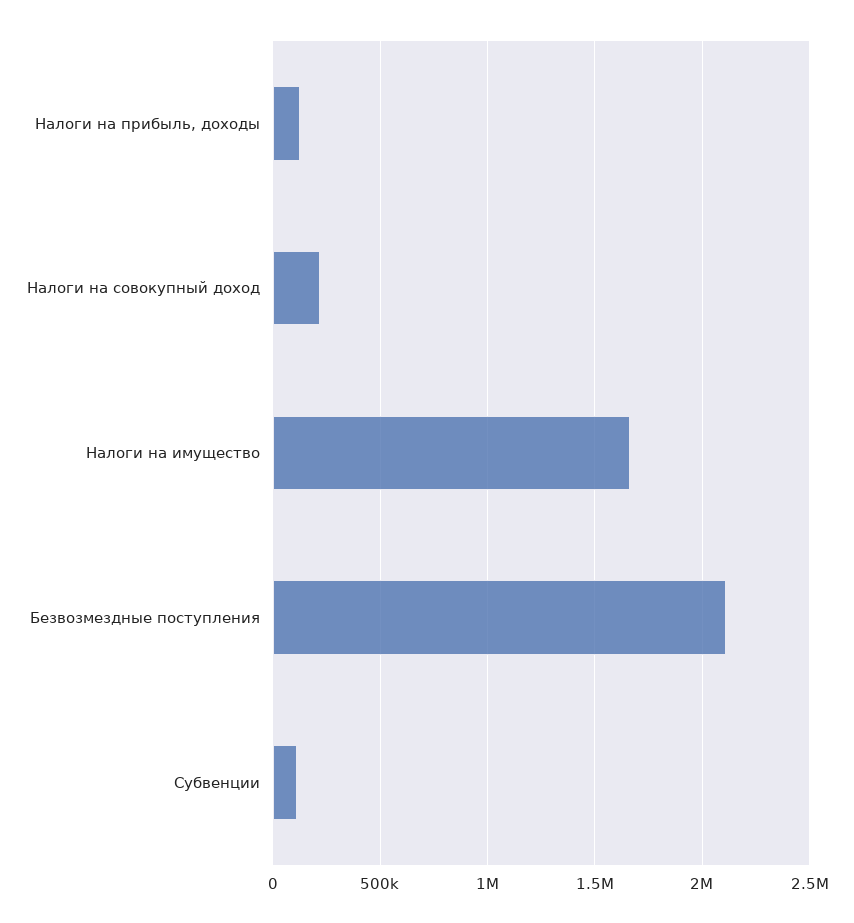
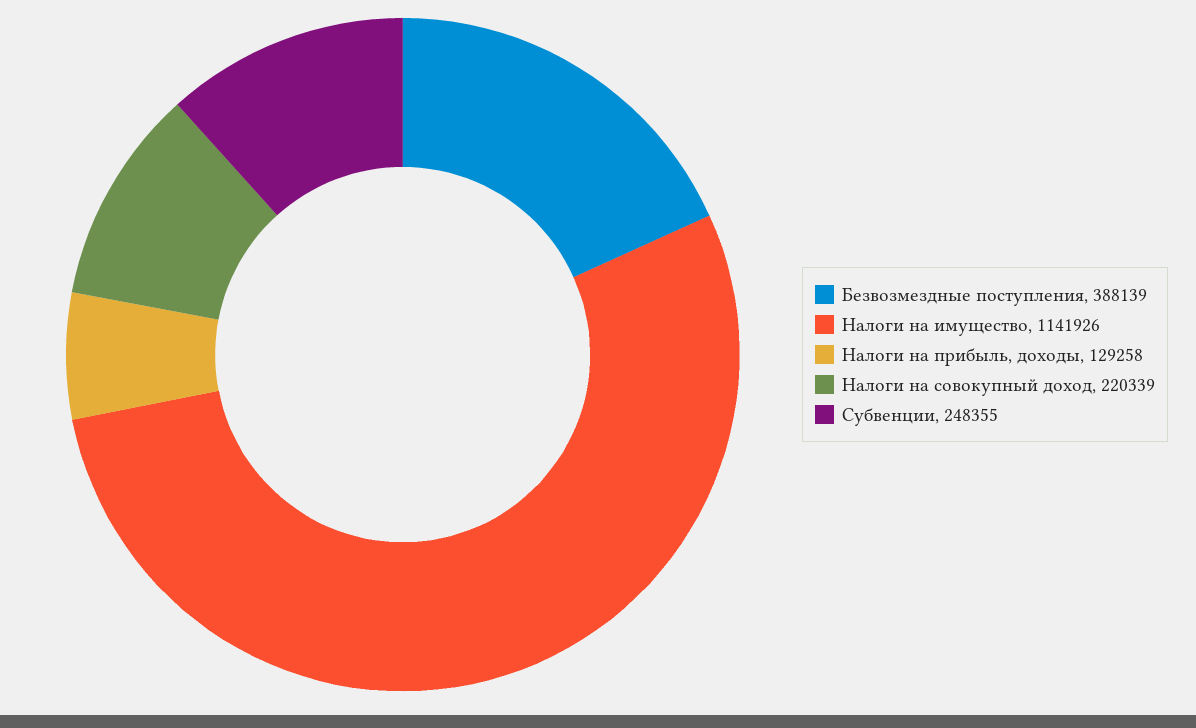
  {
    "Налоги на прибыль, доходы": 129258,
    "Налоги на совокупный доход": 220339,
-   "Налоги на имущество": 1650000,
+   "Налоги на имущество": 1141926,
-   "Безвозмездные поступления": 2100000,
+   "Безвозмездные поступления": 388139,
-   "Субвенции": 100000
+   "Субвенции": 248355
  }

